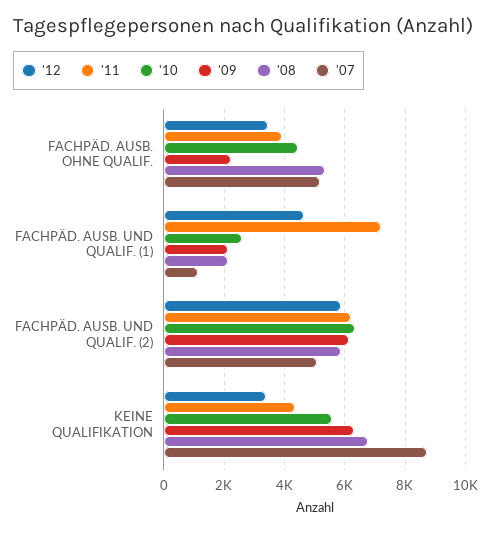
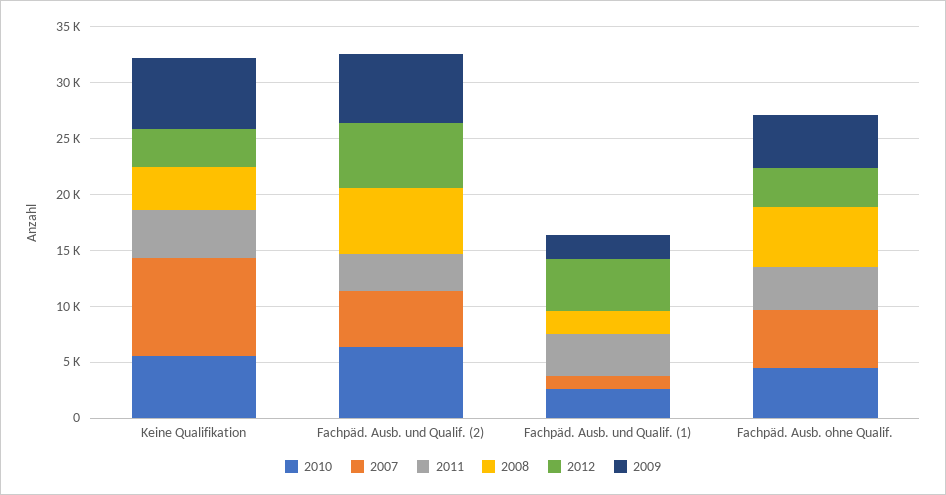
  {
    "'12": {
      "FACHPÄD. AUSB. OHNE QUALIF.": 3400,
      "FACHPÄD. AUSB. UND QUALIF. (1)": 4600,
      "FACHPÄD. AUSB. UND QUALIF. (2)": 5800,
      "KEINE QUALIFIKATION": 3400
    },
    "'11": {
      "FACHPÄD. AUSB. OHNE QUALIF.": 4000,
-     "FACHPÄD. AUSB. UND QUALIF. (1)": 7200,
+     "FACHPÄD. AUSB. UND QUALIF. (1)": 4000,
-     "FACHPÄD. AUSB. UND QUALIF. (2)": 6200,
+     "FACHPÄD. AUSB. UND QUALIF. (2)": 3000,
      "KEINE QUALIFIKATION": 4400
    },
    "'10": {
      "FACHPÄD. AUSB. OHNE QUALIF.": 4400,
      "FACHPÄD. AUSB. UND QUALIF. (1)": 2600,
      "FACHPÄD. AUSB. UND QUALIF. (2)": 6400,
      "KEINE QUALIFIKATION": 5600
    },
    "'09": {
-     "FACHPÄD. AUSB. OHNE QUALIF.": 2200,
+     "FACHPÄD. AUSB. OHNE QUALIF.": 5000,
      "FACHPÄD. AUSB. UND QUALIF. (1)": 2200,
      "FACHPÄD. AUSB. UND QUALIF. (2)": 6200,
      "KEINE QUALIFIKATION": 6400
    },
    "'08": {
      "FACHPÄD. AUSB. OHNE QUALIF.": 5400,
      "FACHPÄD. AUSB. UND QUALIF. (1)": 2200,
      "FACHPÄD. AUSB. UND QUALIF. (2)": 5800,
-     "KEINE QUALIFIKATION": 6800
+     "KEINE QUALIFIKATION": 4000
    },
    "'07": {
      "FACHPÄD. AUSB. OHNE QUALIF.": 5200,
      "FACHPÄD. AUSB. UND QUALIF. (1)": 1200,
      "FACHPÄD. AUSB. UND QUALIF. (2)": 5000,
      "KEINE QUALIFIKATION": 8800
    }
  }

